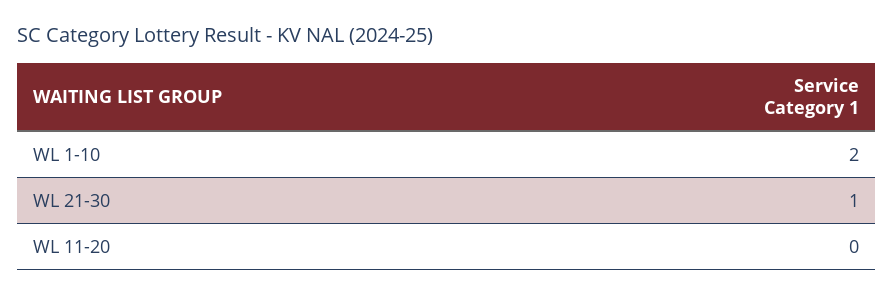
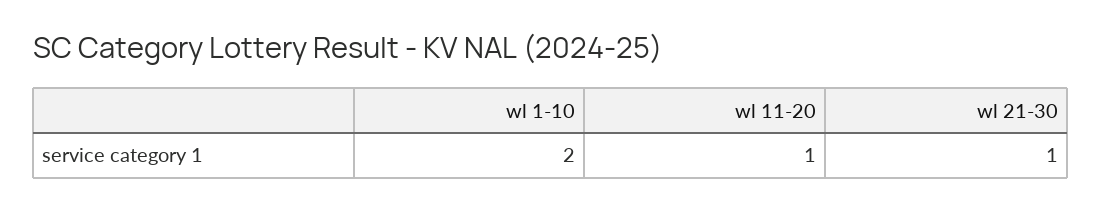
  {
    "WL 1-10": 2,
    "WL 21-30": 1,
-   "WL 11-20": 0
+   "WL 11-20": 1
  }

